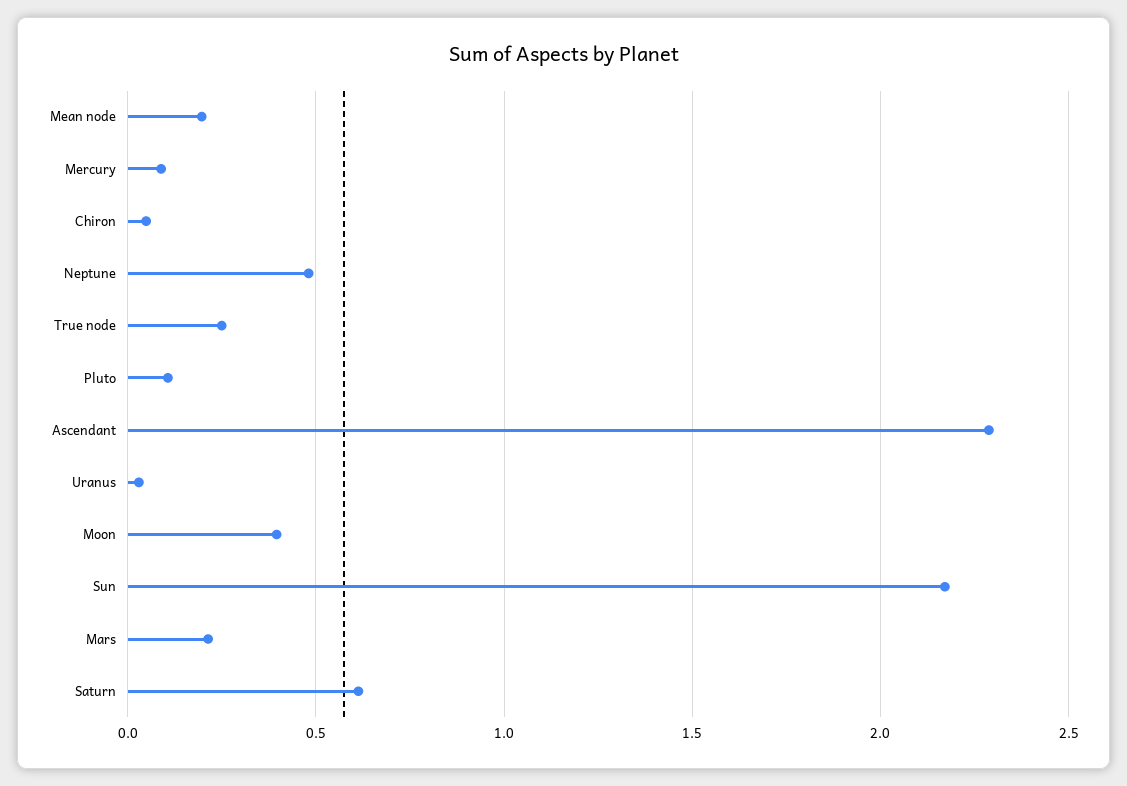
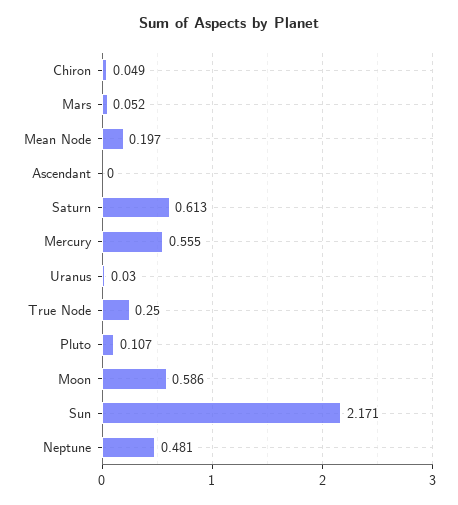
  {
    "Mean node": 0.197,
-   "Mercury": 0.1,
+   "Mercury": 0.555,
    "Chiron": 0.049,
    "Neptune": 0.481,
    "True node": 0.25,
    "Pluto": 0.107,
-   "Ascendant": 2.3,
+   "Ascendant": 0,
    "Uranus": 0.03,
-   "Moon": 0.4,
+   "Moon": 0.586,
    "Sun": 2.171,
-   "Mars": 0.2,
+   "Mars": 0.052,
    "Saturn": 0.613
  }

